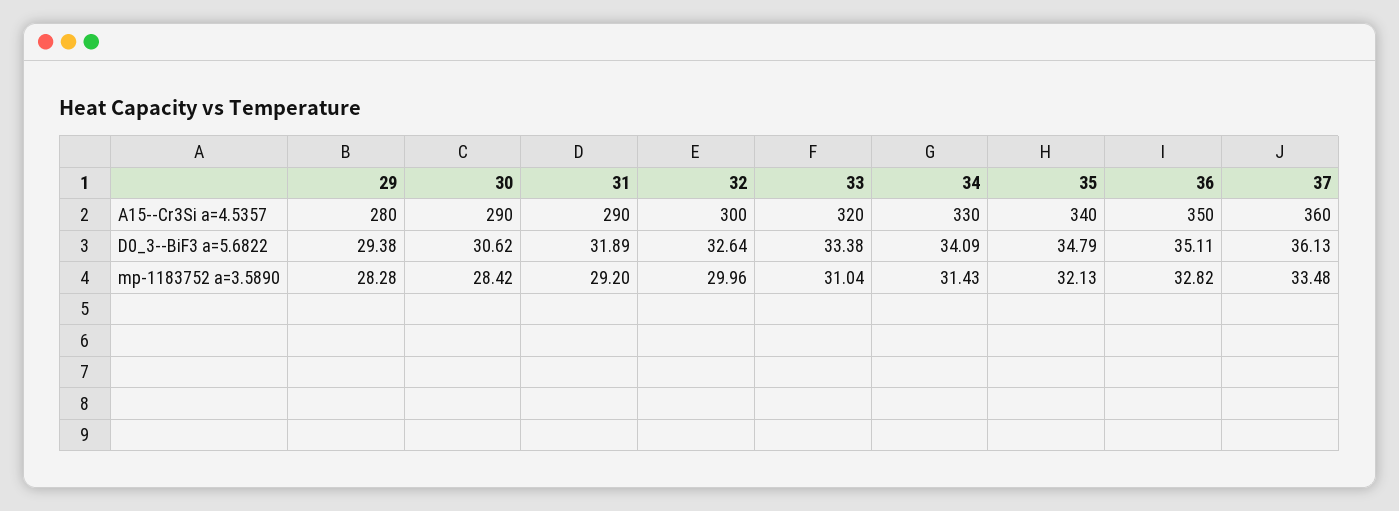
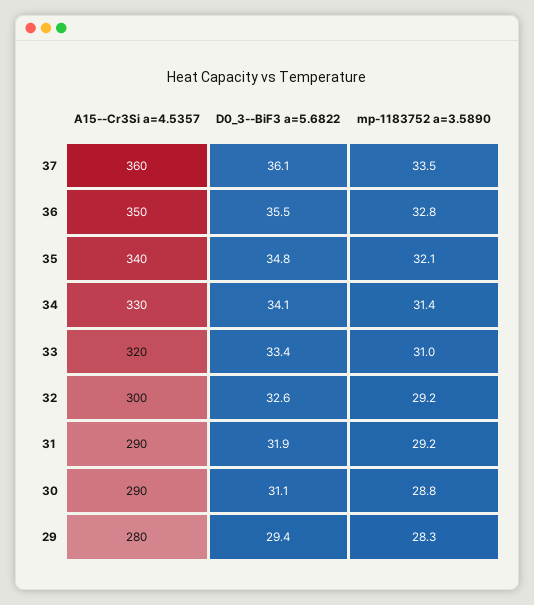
  {
    "29": {
      "A15--Cr3Si a=4.5357": 280,
      "D0_3--BiF3 a=5.6822": 29.38,
      "mp-1183752 a=3.5890": 28.28
    },
    "30": {
      "A15--Cr3Si a=4.5357": 290,
-     "D0_3--BiF3 a=5.6822": 30.62,
+     "D0_3--BiF3 a=5.6822": 31.1,
-     "mp-1183752 a=3.5890": 28.42
+     "mp-1183752 a=3.5890": 28.8
    },
    "31": {
      "A15--Cr3Si a=4.5357": 290,
      "D0_3--BiF3 a=5.6822": 31.89,
      "mp-1183752 a=3.5890": 29.2
    },
    "32": {
      "A15--Cr3Si a=4.5357": 300,
      "D0_3--BiF3 a=5.6822": 32.64,
-     "mp-1183752 a=3.5890": 29.96
+     "mp-1183752 a=3.5890": 29.2
    },
    "33": {
      "A15--Cr3Si a=4.5357": 320,
      "D0_3--BiF3 a=5.6822": 33.38,
      "mp-1183752 a=3.5890": 31.04
    },
    "34": {
      "A15--Cr3Si a=4.5357": 330,
      "D0_3--BiF3 a=5.6822": 34.09,
      "mp-1183752 a=3.5890": 31.43
    },
    "35": {
      "A15--Cr3Si a=4.5357": 340,
      "D0_3--BiF3 a=5.6822": 34.79,
      "mp-1183752 a=3.5890": 32.13
    },
    "36": {
      "A15--Cr3Si a=4.5357": 350,
-     "D0_3--BiF3 a=5.6822": 35.11,
+     "D0_3--BiF3 a=5.6822": 35.5,
      "mp-1183752 a=3.5890": 32.82
    },
    "37": {
      "A15--Cr3Si a=4.5357": 360,
      "D0_3--BiF3 a=5.6822": 36.13,
      "mp-1183752 a=3.5890": 33.48
    }
  }

